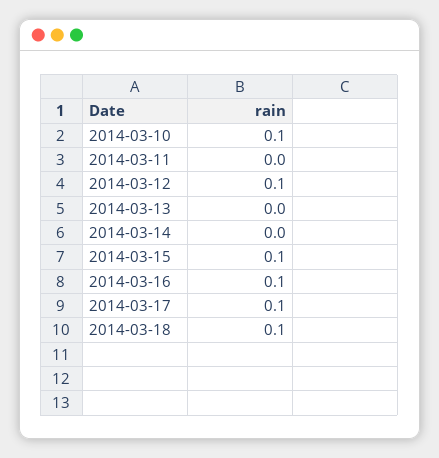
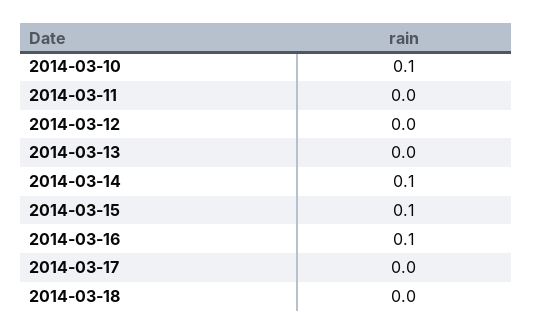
  {
    "2014-03-10": 0.1,
    "2014-03-11": 0,
-   "2014-03-12": 0.1,
+   "2014-03-12": 0,
    "2014-03-13": 0,
-   "2014-03-14": 0,
+   "2014-03-14": 0.1,
    "2014-03-15": 0.1,
    "2014-03-16": 0.1,
-   "2014-03-17": 0.1,
+   "2014-03-17": 0,
-   "2014-03-18": 0.1
+   "2014-03-18": 0
  }

